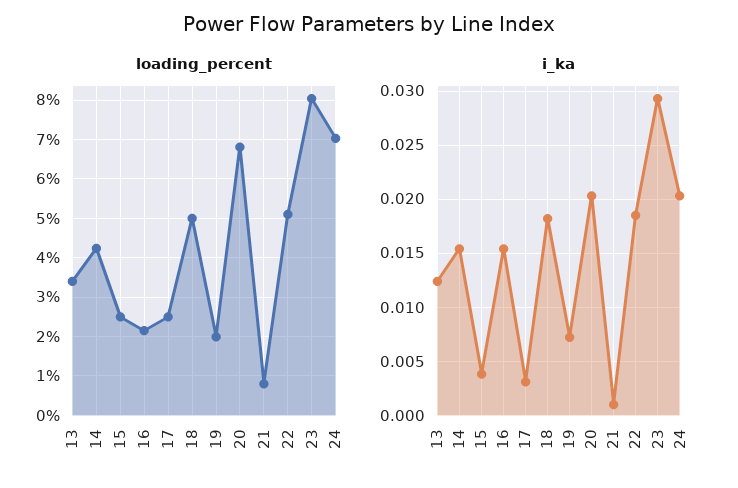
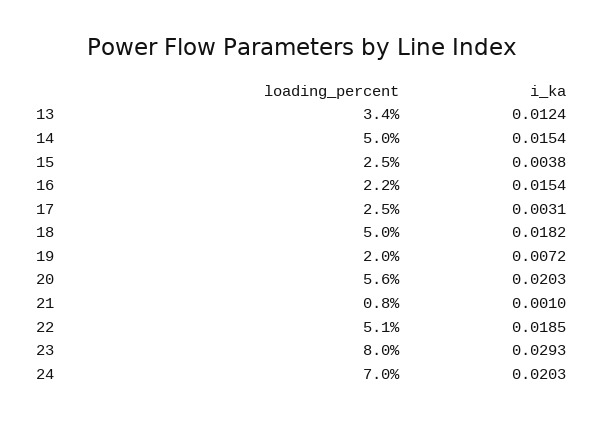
  {
    "loading_percent": {
      "13": 3.4,
-     "14": 4.2,
+     "14": 5,
      "15": 2.5,
      "16": 2.2,
      "17": 2.5,
      "18": 5,
      "19": 2,
-     "20": 6.8,
+     "20": 5.6,
      "21": 0.8,
      "22": 5.1,
      "23": 8,
      "24": 7
    },
    "i_ka": {
      "13": 0.0124,
      "14": 0.0154,
      "15": 0.0038,
      "16": 0.0154,
      "17": 0.0031,
      "18": 0.0182,
      "19": 0.0072,
      "20": 0.0203,
      "21": 0.001,
      "22": 0.0185,
      "23": 0.0293,
      "24": 0.0203
    }
  }

